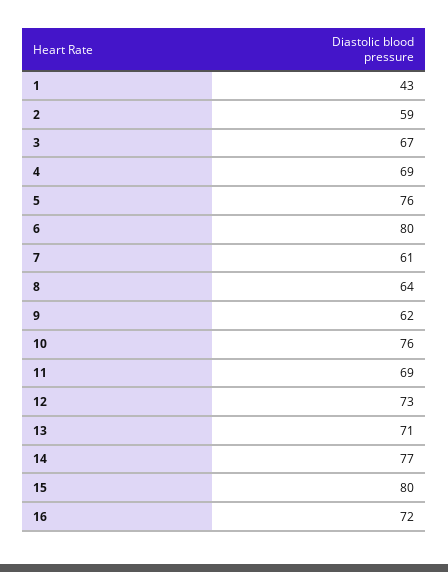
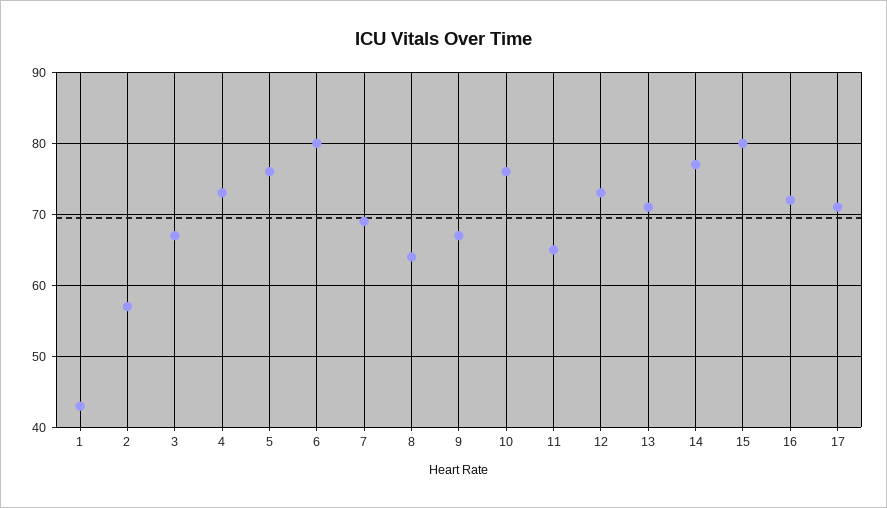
  {
    "1": 43,
-   "2": 59,
+   "2": 57,
    "3": 67,
-   "4": 69,
+   "4": 73,
    "5": 76,
    "6": 80,
-   "7": 61,
+   "7": 69,
    "8": 64,
-   "9": 62,
+   "9": 67,
    "10": 76,
-   "11": 69,
+   "11": 65,
    "12": 73,
    "13": 71,
    "14": 77,
    "15": 80,
-   "16": 72
+   "16": 72,
+   "17": 71
  }

